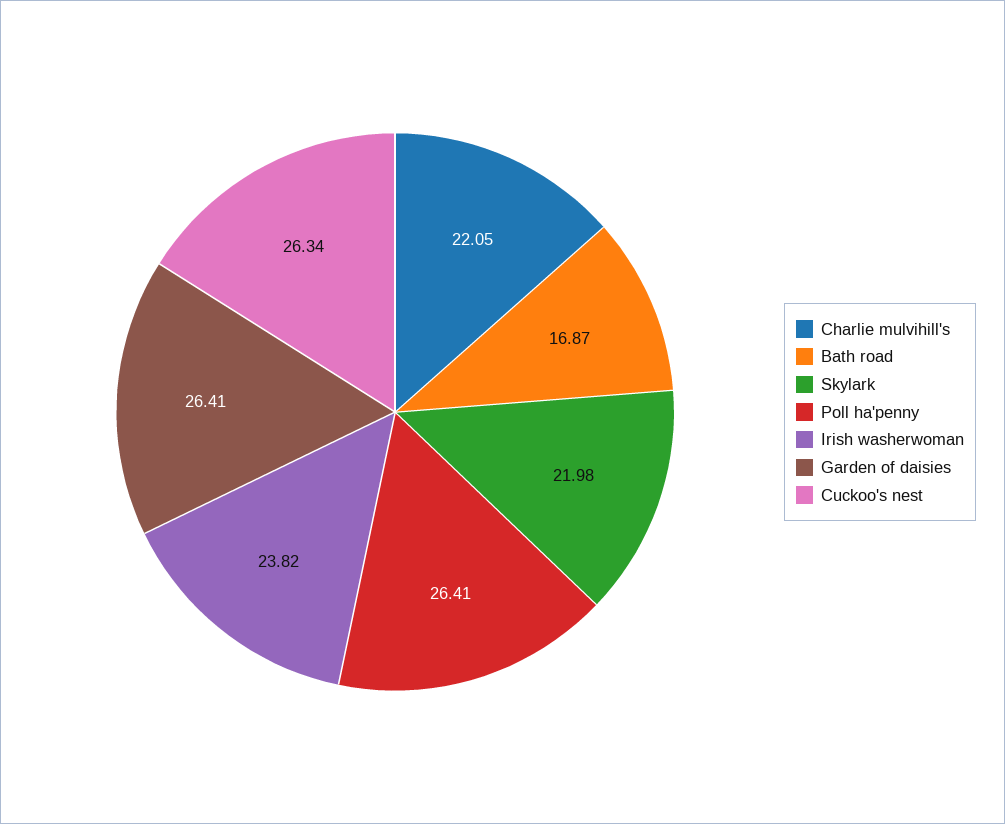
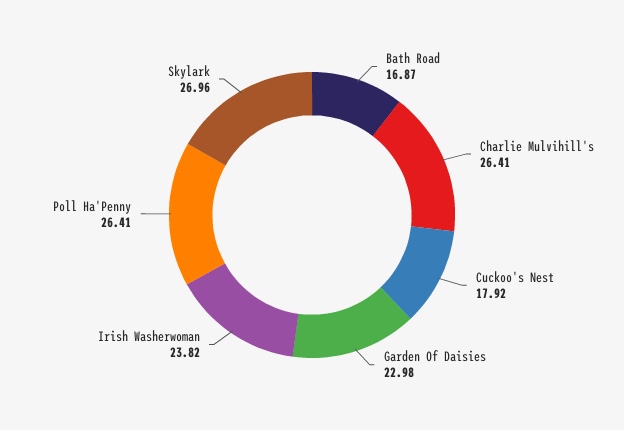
  {
-   "Charlie mulvihill's": 22.05,
+   "Charlie mulvihill's": 26.41,
    "Bath road": 16.87,
-   "Skylark": 21.98,
+   "Skylark": 26.96,
    "Poll ha'penny": 26.41,
    "Irish washerwoman": 23.82,
-   "Garden of daisies": 26.41,
+   "Garden of daisies": 22.98,
-   "Cuckoo's nest": 26.34
+   "Cuckoo's nest": 17.92
  }

